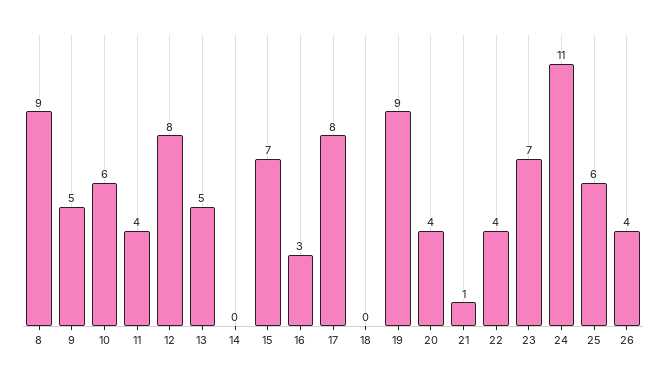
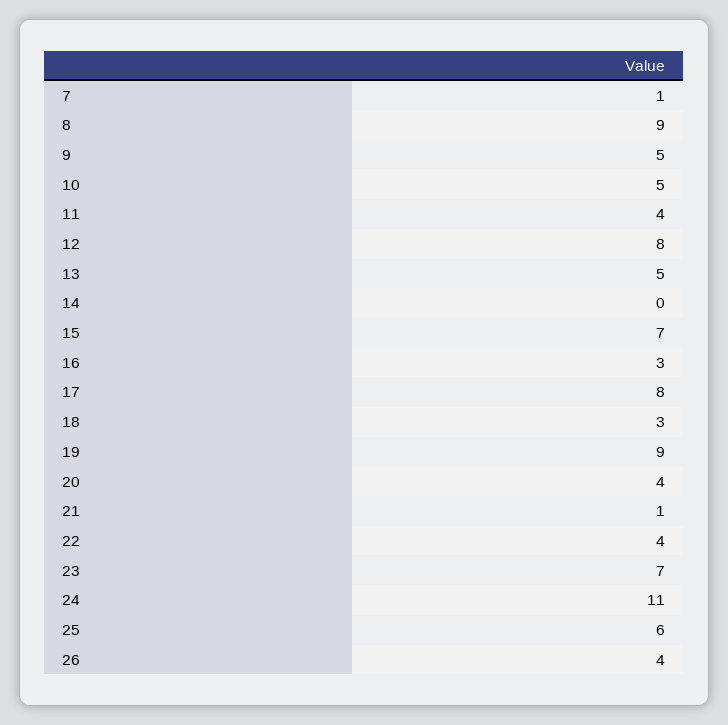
  {
    "8": 9,
    "9": 5,
-   "10": 6,
+   "10": 5,
    "11": 4,
    "12": 8,
    "13": 5,
    "14": 0,
    "15": 7,
    "16": 3,
    "17": 8,
-   "18": 0,
+   "18": 3,
    "19": 9,
    "20": 4,
    "21": 1,
    "22": 4,
    "23": 7,
    "24": 11,
    "25": 6,
-   "26": 4
+   "26": 4,
+   "7": 1
  }

